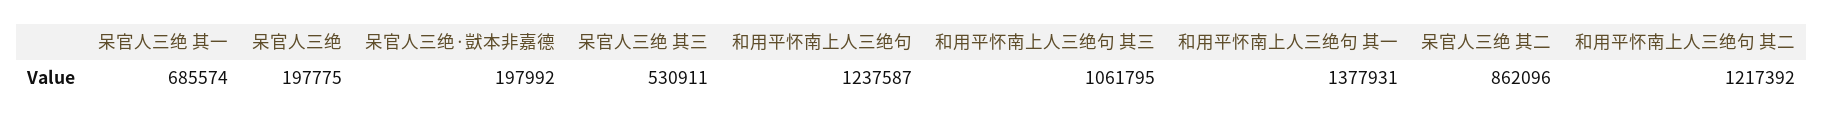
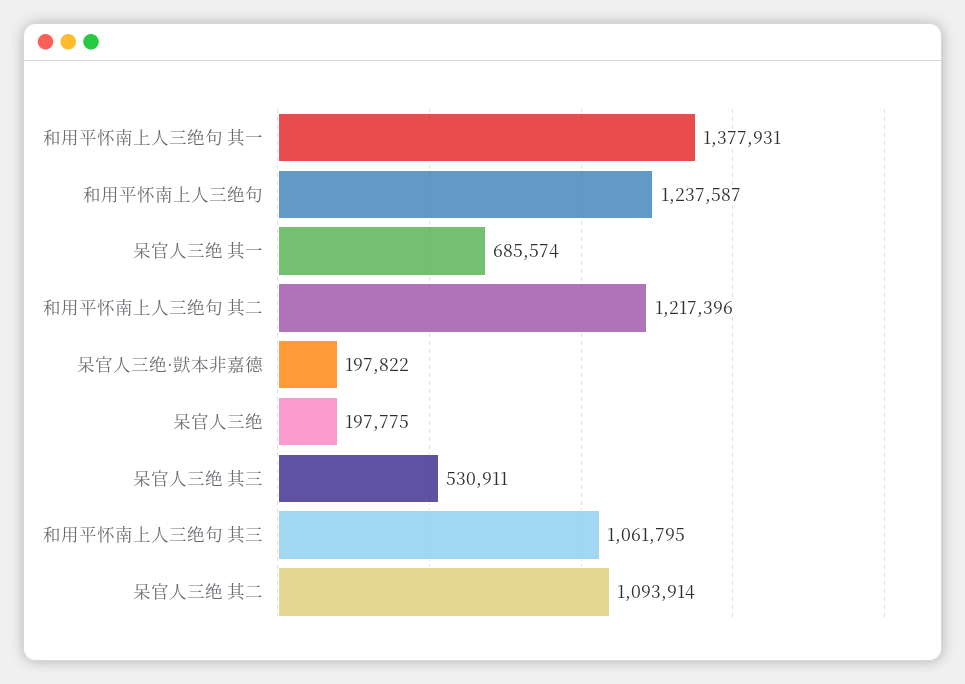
  {
    "呆官人三绝 其一": 685574,
    "呆官人三绝": 197775,
-   "呆官人三绝·獃本非嘉德": 197992,
+   "呆官人三绝·獃本非嘉德": 197822,
    "呆官人三绝 其三": 530911,
    "和用平怀南上人三绝句": 1237587,
    "和用平怀南上人三绝句 其三": 1061795,
    "和用平怀南上人三绝句 其一": 1377931,
-   "呆官人三绝 其二": 862096,
+   "呆官人三绝 其二": 1093914,
-   "和用平怀南上人三绝句 其二": 1217392
+   "和用平怀南上人三绝句 其二": 1217396
  }

